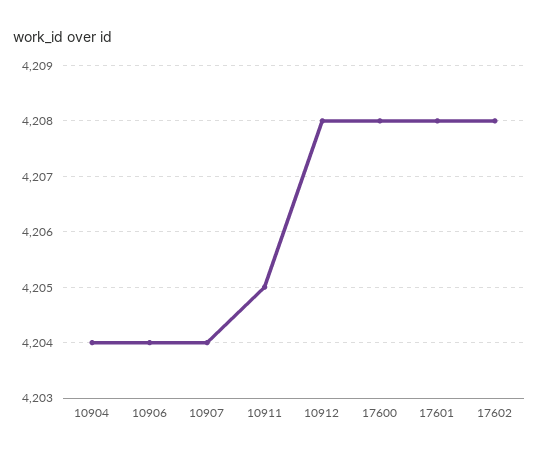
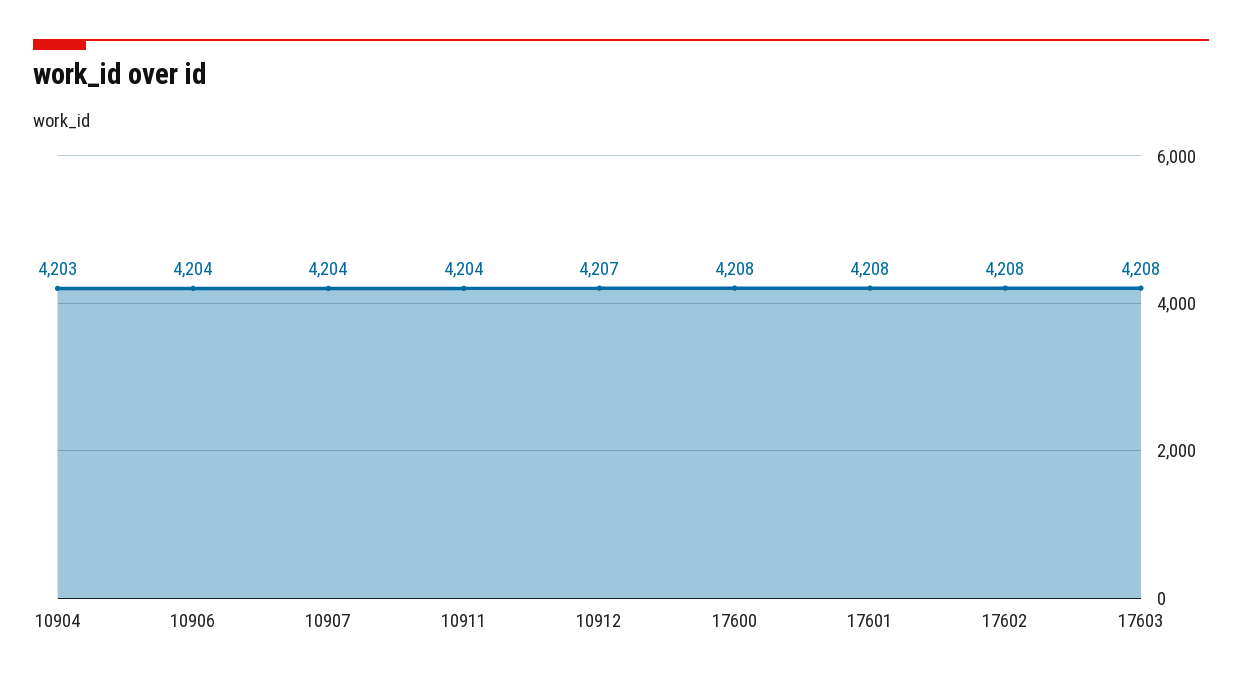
  {
-   "10904": 4204,
+   "10904": 4203,
    "10906": 4204,
    "10907": 4204,
-   "10911": 4205,
+   "10911": 4204,
-   "10912": 4208,
+   "10912": 4207,
    "17600": 4208,
    "17601": 4208,
-   "17602": 4208
+   "17602": 4208,
+   "17603": 4208
  }

